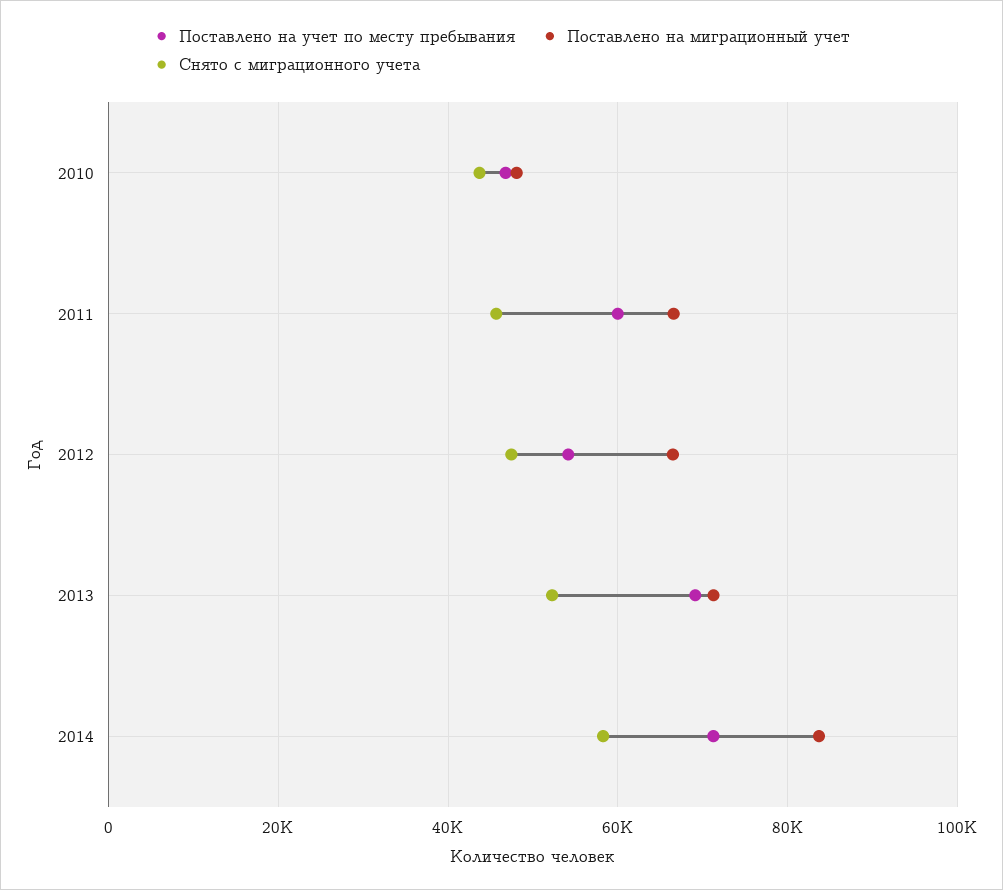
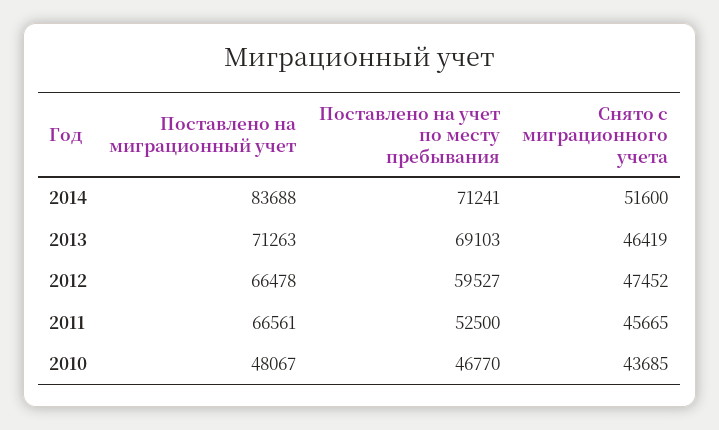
  {
    "Поставлено на учет по месту пребывания": {
      "2010": 46770,
-     "2011": 60000,
+     "2011": 52500,
-     "2012": 54000,
+     "2012": 59527,
      "2013": 69103,
      "2014": 71241
    },
    "Поставлено на миграционный учет": {
      "2010": 48067,
      "2011": 66561,
      "2012": 66478,
      "2013": 71263,
      "2014": 83688
    },
    "Снято с миграционного учета": {
      "2010": 43685,
      "2011": 45665,
      "2012": 47452,
-     "2013": 52000,
+     "2013": 46419,
-     "2014": 58000
+     "2014": 51600
    }
  }

